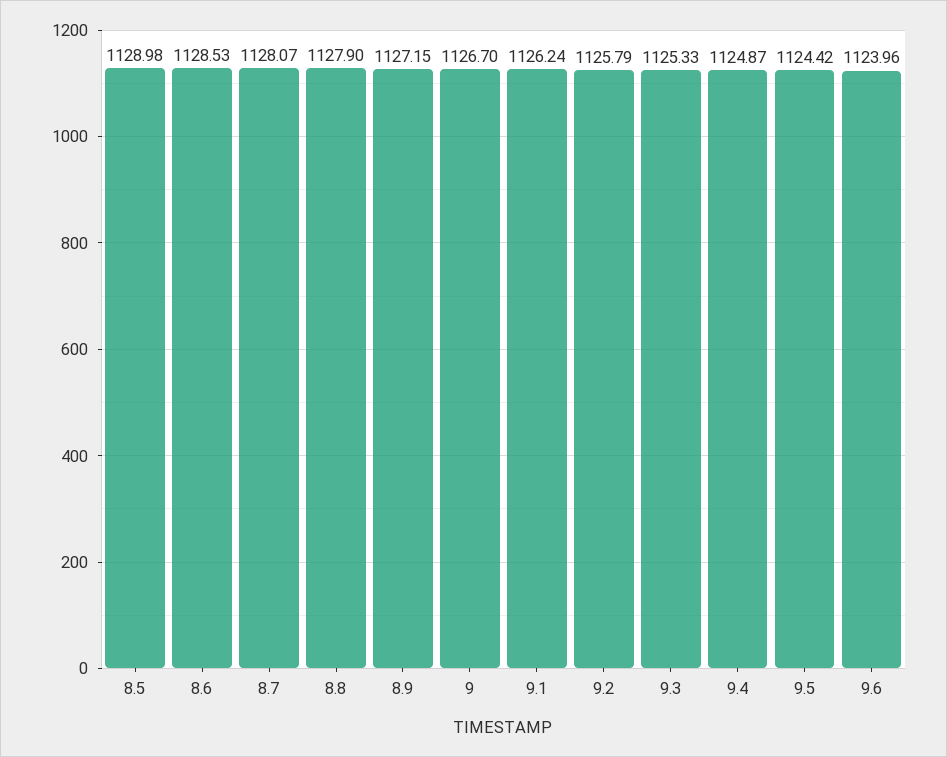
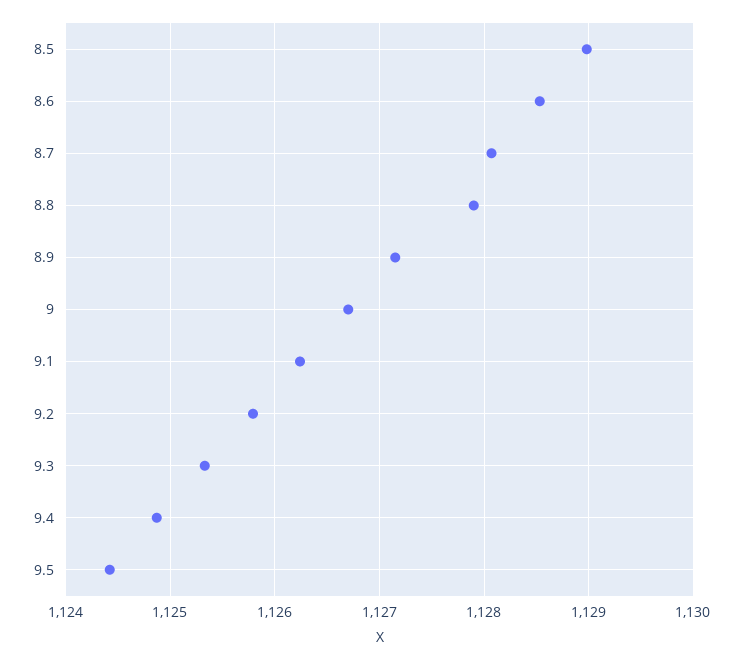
  {
    "8.5": 1128.98,
    "8.6": 1128.53,
    "8.7": 1128.07,
    "8.8": 1127.9,
    "8.9": 1127.15,
    "9": 1126.7,
    "9.1": 1126.24,
    "9.2": 1125.79,
    "9.3": 1125.33,
    "9.4": 1124.87,
-   "9.5": 1124.42,
+   "9.5": 1124.42
-   "9.6": 1123.96
  }

